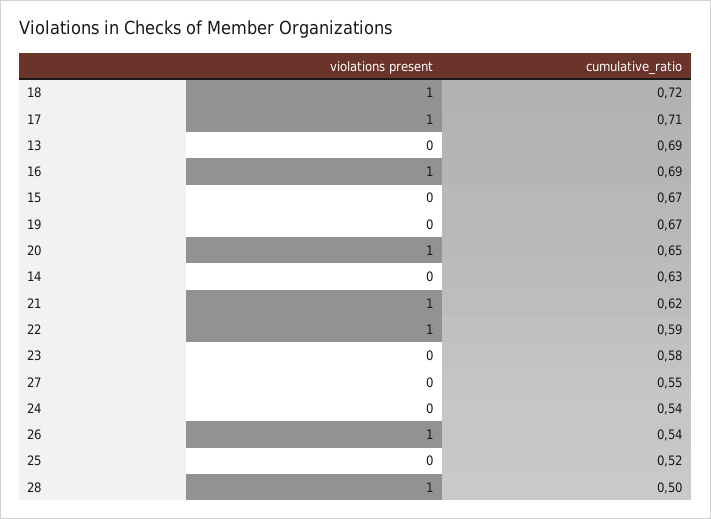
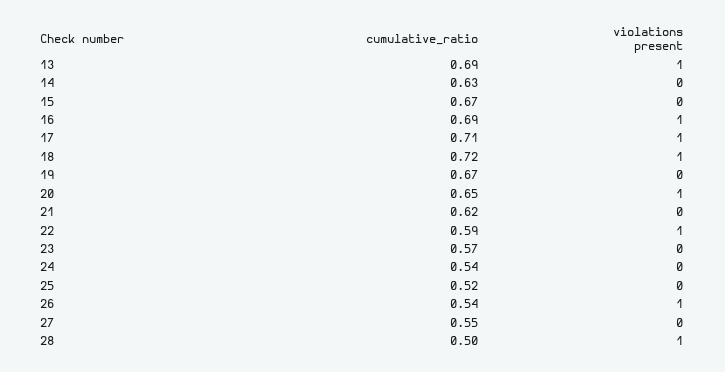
  {
    "violations present": {
      "18": 1,
      "17": 1,
-     "13": 0,
+     "13": 1,
      "16": 1,
      "15": 0,
      "19": 0,
      "20": 1,
      "14": 0,
-     "21": 1,
+     "21": 0,
      "22": 1,
      "23": 0,
      "27": 0,
      "24": 0,
      "26": 1,
      "25": 0,
      "28": 1
    },
    "cumulative_ratio": {
      "18": 0.72,
      "17": 0.71,
      "13": 0.69,
      "16": 0.69,
      "15": 0.67,
      "19": 0.67,
      "20": 0.65,
      "14": 0.63,
      "21": 0.62,
      "22": 0.59,
-     "23": 0.58,
+     "23": 0.57,
      "27": 0.55,
      "24": 0.54,
      "26": 0.54,
      "25": 0.52,
      "28": 0.5
    }
  }

